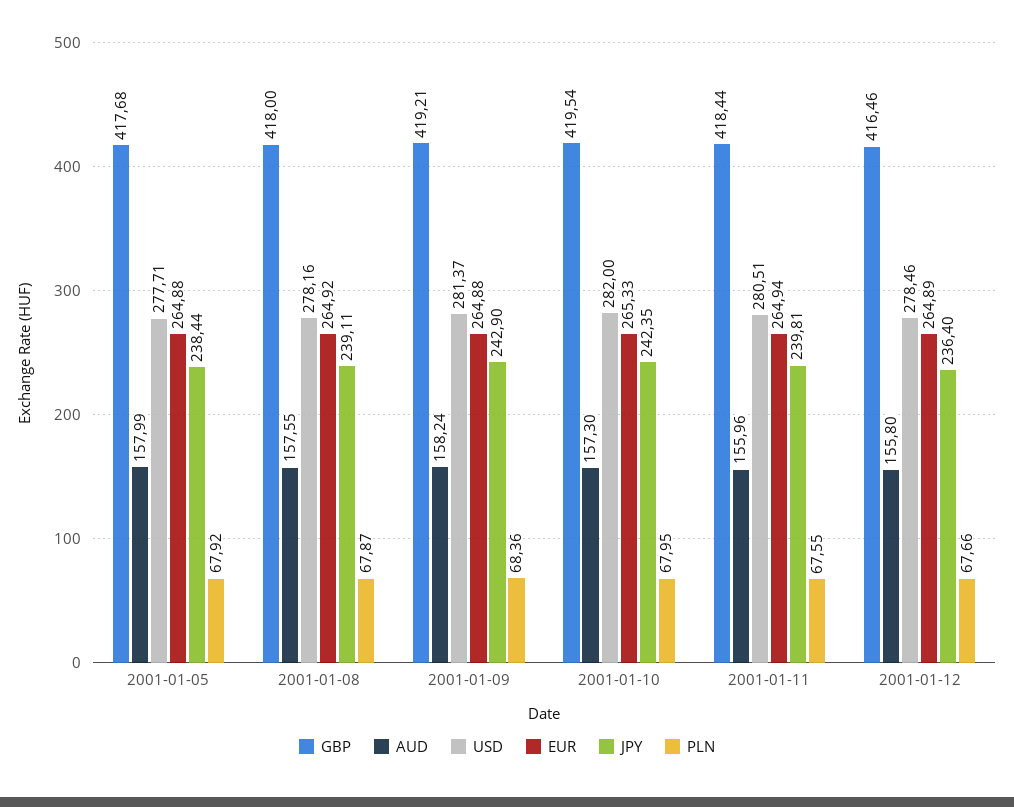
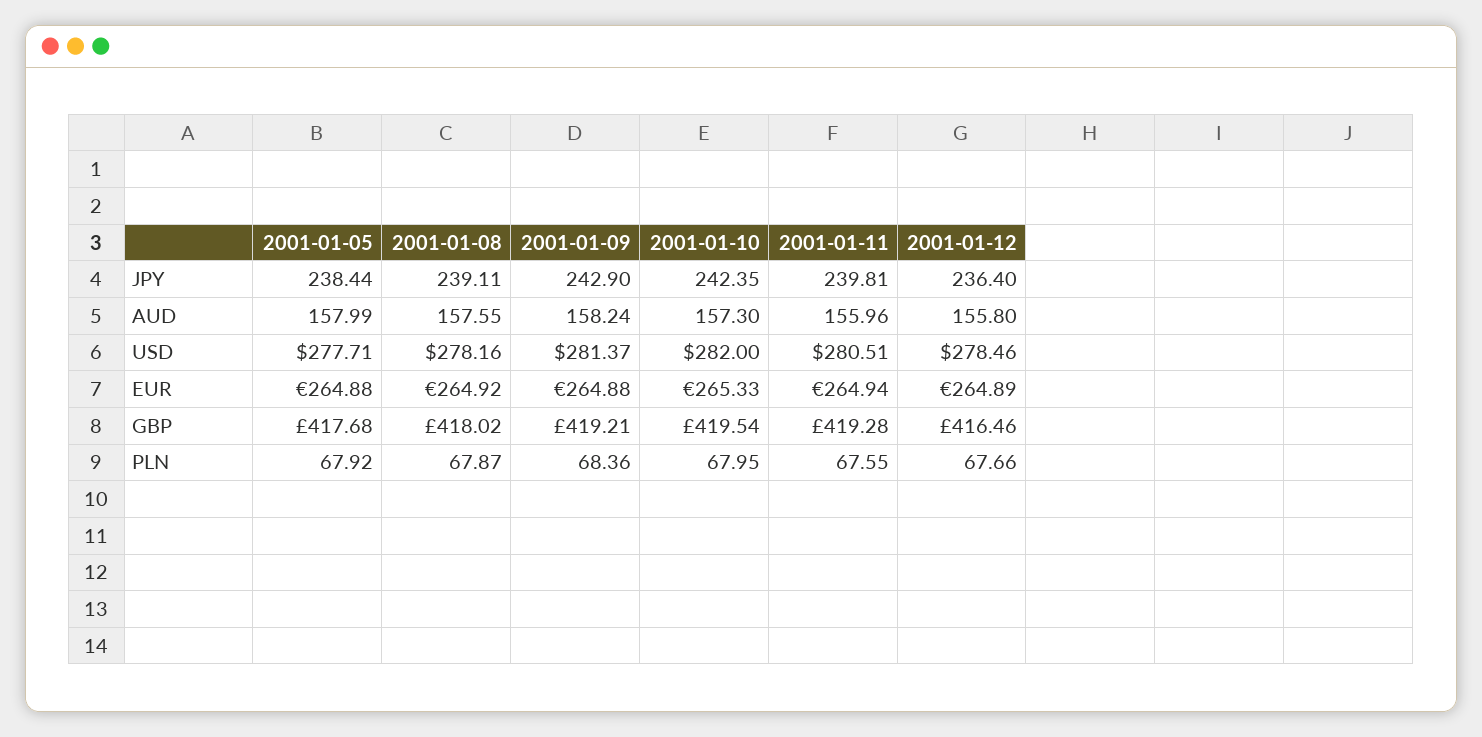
  {
    "GBP": {
      "2001-01-05": 417.68,
-     "2001-01-08": 418,
+     "2001-01-08": 418.02,
      "2001-01-09": 419.21,
      "2001-01-10": 419.54,
-     "2001-01-11": 418.44,
+     "2001-01-11": 419.28,
      "2001-01-12": 416.46
    },
    "AUD": {
      "2001-01-05": 157.99,
      "2001-01-08": 157.55,
      "2001-01-09": 158.24,
      "2001-01-10": 157.3,
      "2001-01-11": 155.96,
      "2001-01-12": 155.8
    },
    "USD": {
      "2001-01-05": 277.71,
      "2001-01-08": 278.16,
      "2001-01-09": 281.37,
      "2001-01-10": 282,
      "2001-01-11": 280.51,
      "2001-01-12": 278.46
    },
    "EUR": {
      "2001-01-05": 264.88,
      "2001-01-08": 264.92,
      "2001-01-09": 264.88,
      "2001-01-10": 265.33,
      "2001-01-11": 264.94,
      "2001-01-12": 264.89
    },
    "JPY": {
      "2001-01-05": 238.44,
      "2001-01-08": 239.11,
      "2001-01-09": 242.9,
      "2001-01-10": 242.35,
      "2001-01-11": 239.81,
      "2001-01-12": 236.4
    },
    "PLN": {
      "2001-01-05": 67.92,
      "2001-01-08": 67.87,
      "2001-01-09": 68.36,
      "2001-01-10": 67.95,
      "2001-01-11": 67.55,
      "2001-01-12": 67.66
    }
  }

